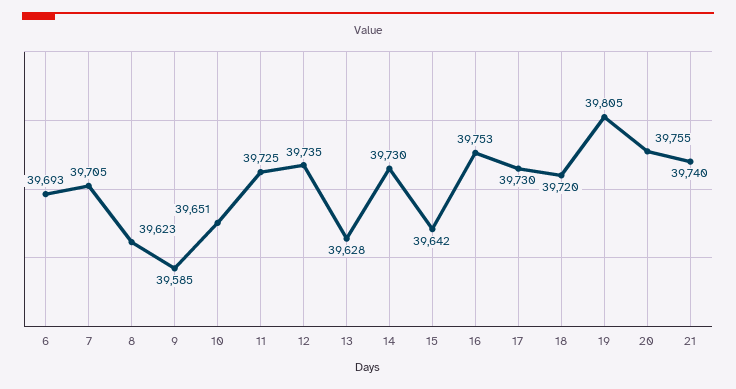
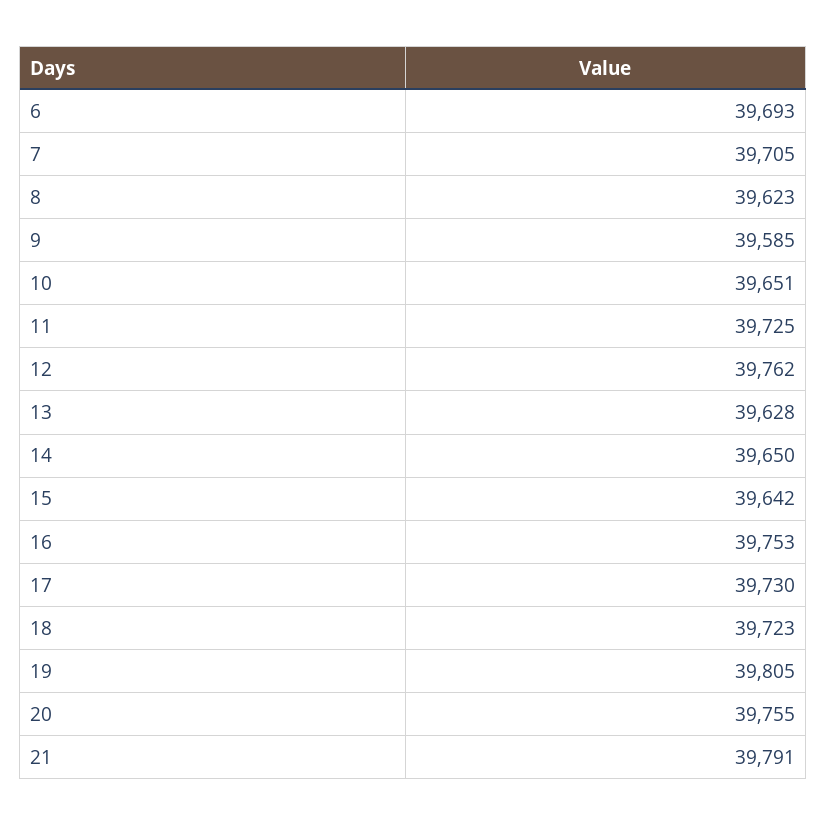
  {
    "6": 39693,
    "7": 39705,
    "8": 39623,
    "9": 39585,
    "10": 39651,
    "11": 39725,
-   "12": 39735,
+   "12": 39762,
    "13": 39628,
-   "14": 39730,
+   "14": 39650,
    "15": 39642,
    "16": 39753,
    "17": 39730,
-   "18": 39720,
+   "18": 39723,
    "19": 39805,
    "20": 39755,
-   "21": 39740
+   "21": 39791
  }

